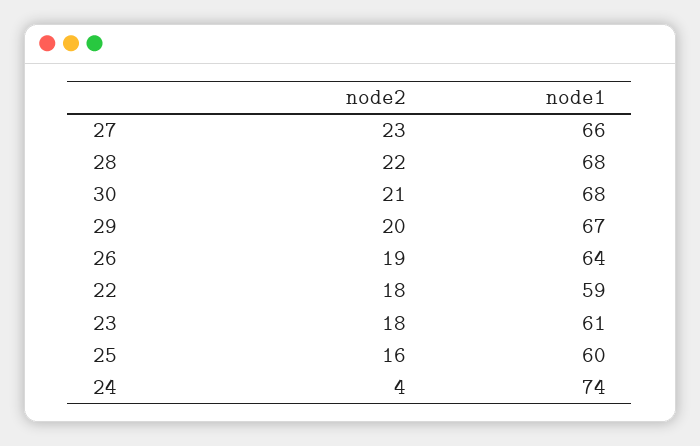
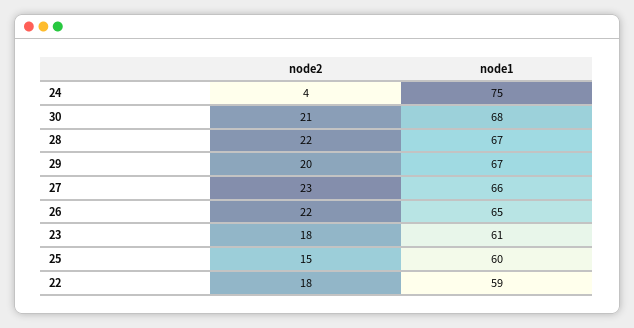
  {
    "node2": {
      "27": 23,
      "28": 22,
      "30": 21,
      "29": 20,
-     "26": 19,
+     "26": 22,
      "22": 18,
      "23": 18,
-     "25": 16,
+     "25": 15,
      "24": 4
    },
    "node1": {
      "27": 66,
-     "28": 68,
+     "28": 67,
      "30": 68,
      "29": 67,
-     "26": 64,
+     "26": 65,
      "22": 59,
      "23": 61,
      "25": 60,
-     "24": 74
+     "24": 75
    }
  }

